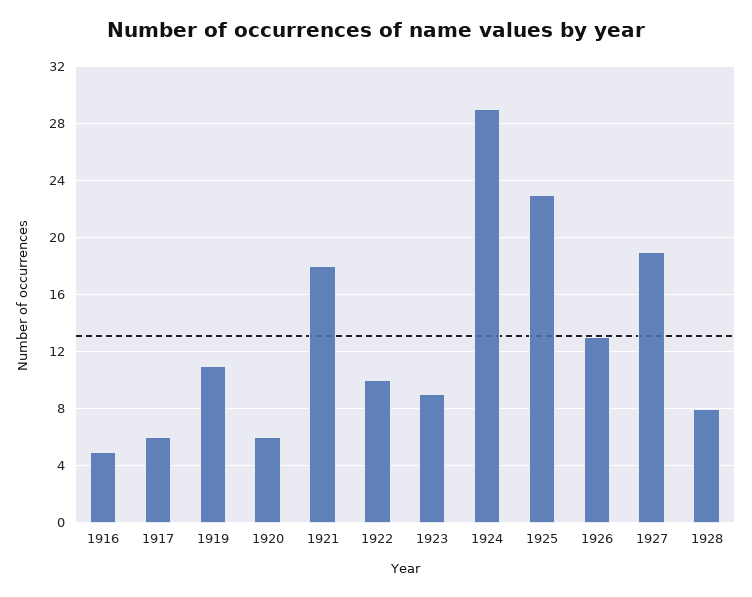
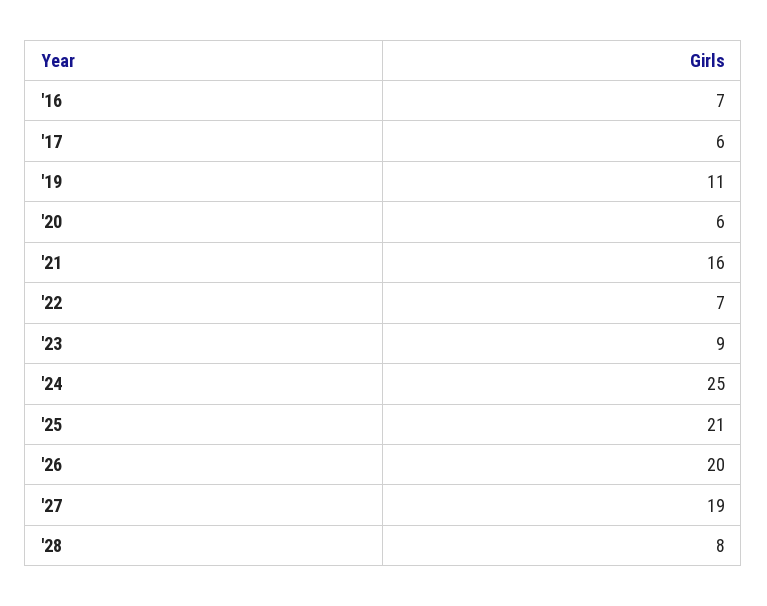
  {
-   "1916": 5,
+   "1916": 7,
    "1917": 6,
    "1919": 11,
    "1920": 6,
-   "1921": 18,
+   "1921": 16,
-   "1922": 10,
+   "1922": 7,
    "1923": 9,
-   "1924": 29,
+   "1924": 25,
-   "1925": 23,
+   "1925": 21,
-   "1926": 13,
+   "1926": 20,
    "1927": 19,
    "1928": 8
  }

